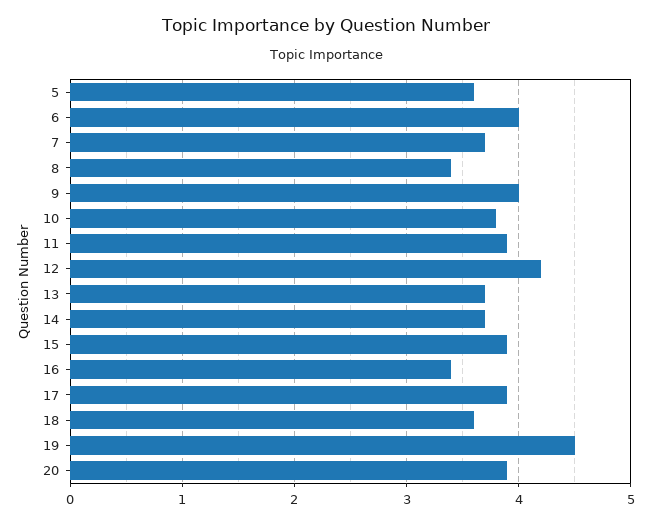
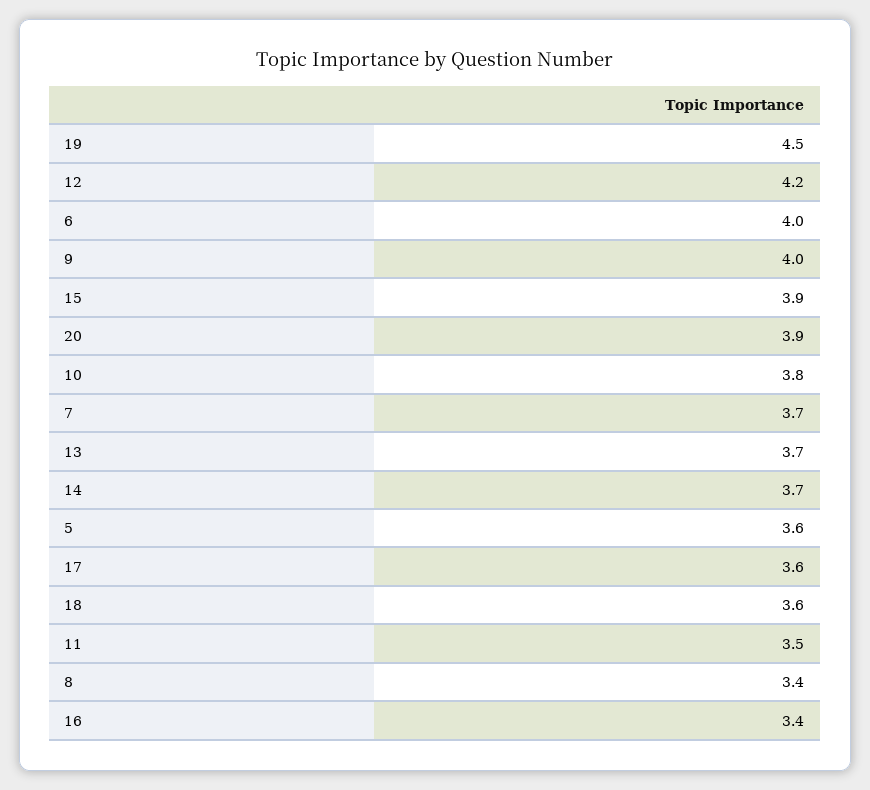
  {
    "5": 3.6,
    "6": 4,
    "7": 3.7,
    "8": 3.4,
    "9": 4,
    "10": 3.8,
-   "11": 3.9,
+   "11": 3.5,
    "12": 4.2,
    "13": 3.7,
    "14": 3.7,
    "15": 3.9,
    "16": 3.4,
-   "17": 3.9,
+   "17": 3.6,
    "18": 3.6,
    "19": 4.5,
    "20": 3.9
  }

